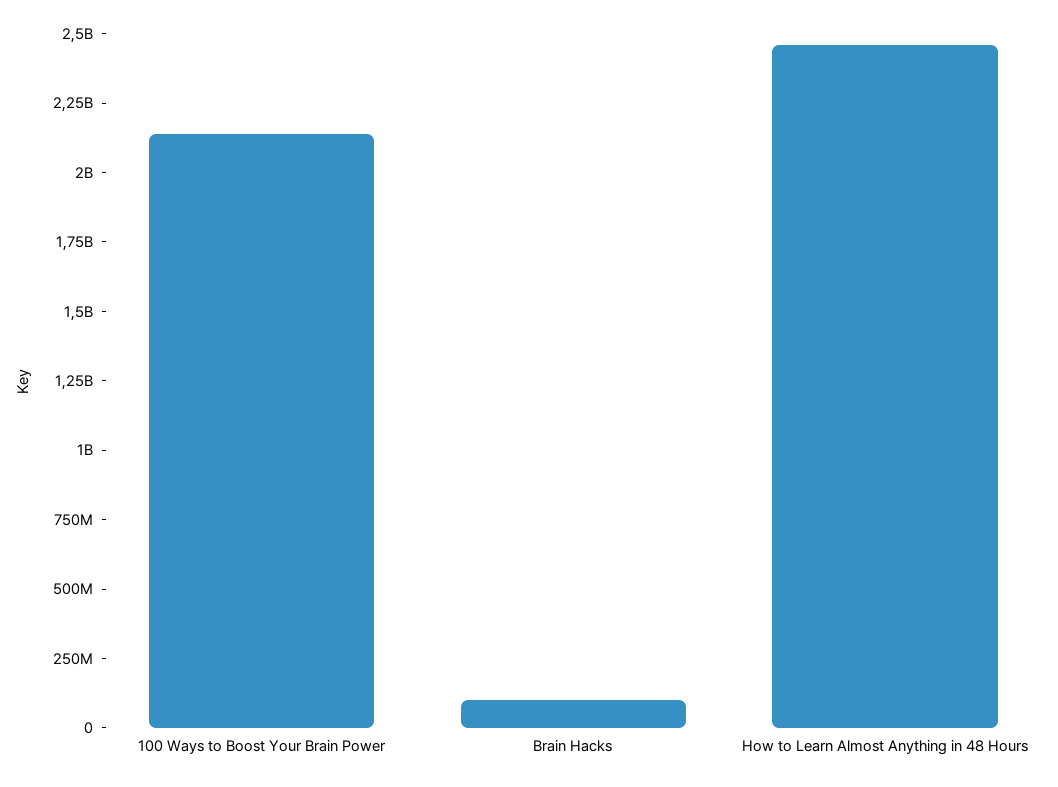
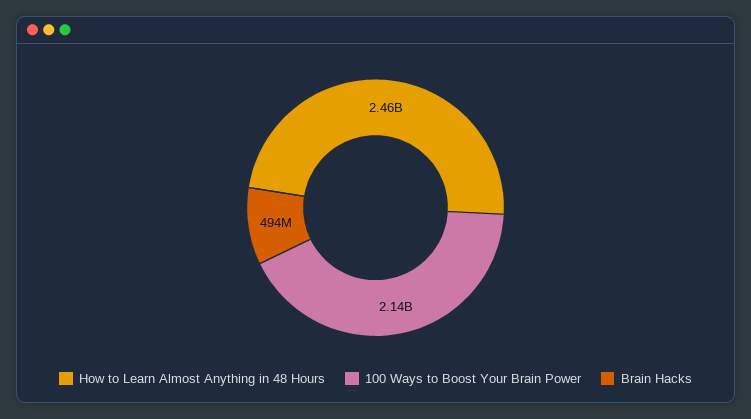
  {
    "100 Ways to Boost Your Brain Power": 2140000000,
-   "Brain Hacks": 100000000,
+   "Brain Hacks": 494000000,
    "How to Learn Almost Anything in 48 Hours": 2460000000
  }

